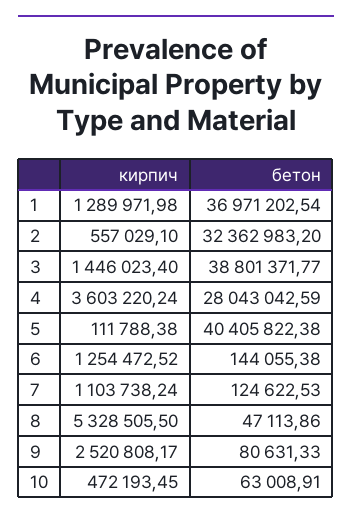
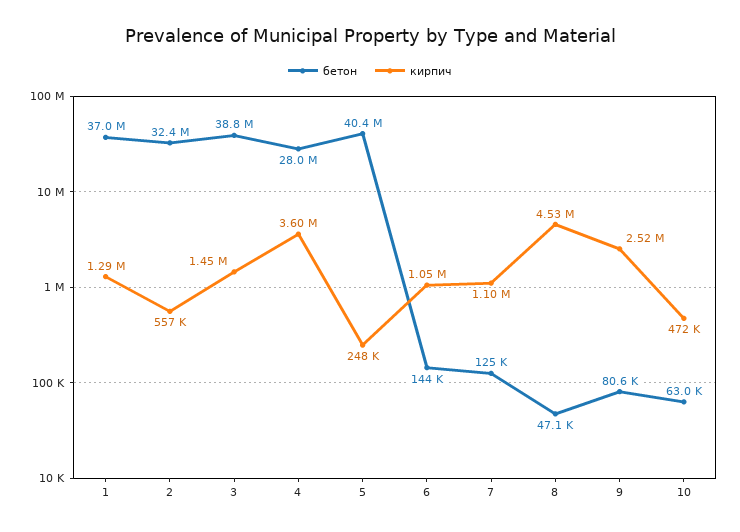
  {
    "кирпич": {
      "1": 1289971.98,
      "2": 557029.1,
      "3": 1446023.4,
      "4": 3603220.24,
-     "5": 111788.38,
+     "5": 248000,
-     "6": 1254472.52,
+     "6": 1050000,
      "7": 1103738.24,
-     "8": 5328505.5,
+     "8": 4530000,
      "9": 2520808.17,
      "10": 472193.45
    },
    "бетон": {
      "1": 36971202.54,
      "2": 32362983.2,
      "3": 38801371.77,
      "4": 28043042.59,
      "5": 40405822.38,
      "6": 144055.38,
      "7": 124622.53,
      "8": 47113.86,
      "9": 80631.33,
      "10": 63008.91
    }
  }

